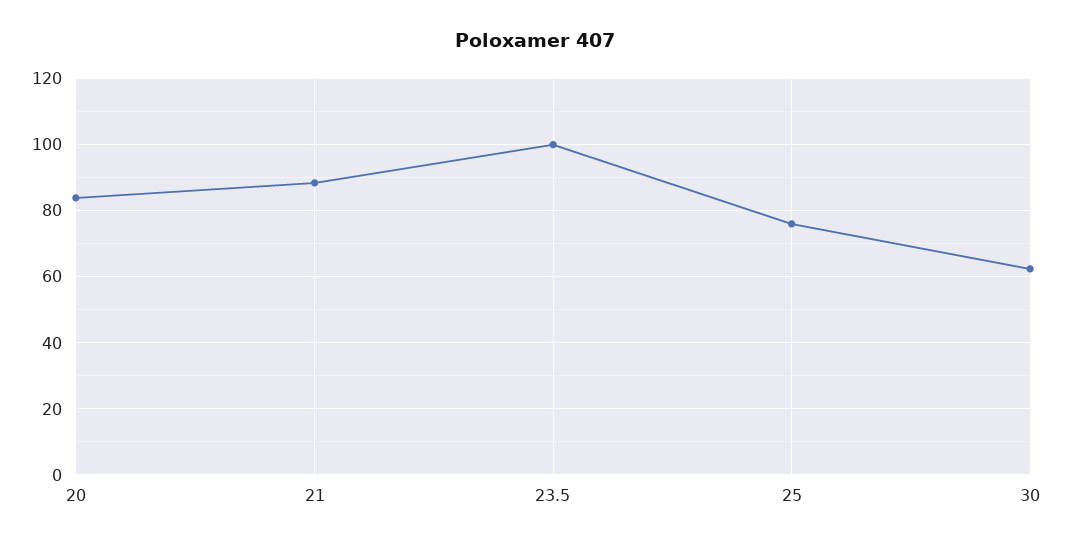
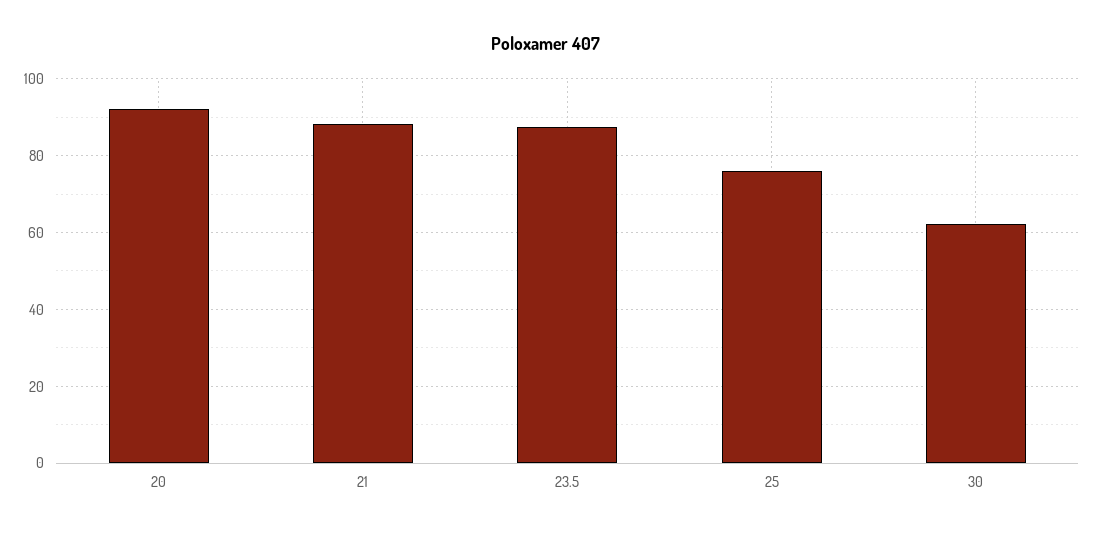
  {
-   "20": 84,
+   "20": 92,
    "21": 88,
-   "23.5": 100,
+   "23.5": 88,
    "25": 76,
    "30": 62
  }

